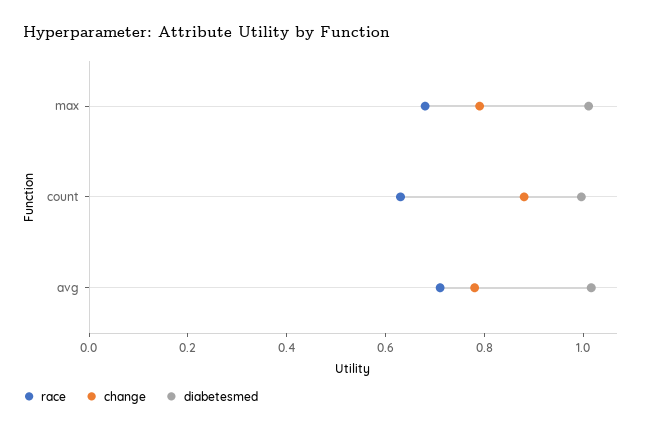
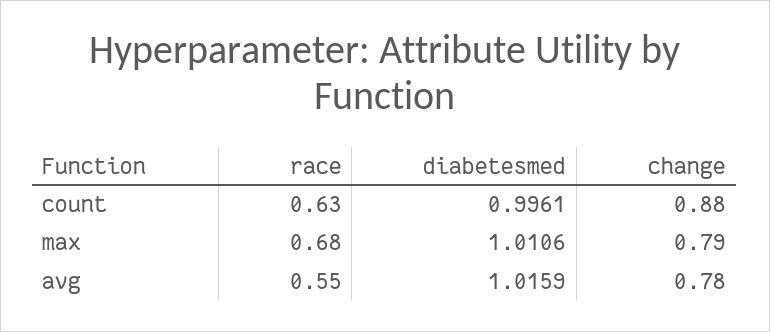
  {
    "race": {
      "max": 0.68,
      "count": 0.63,
-     "avg": 0.7
+     "avg": 0.55
    },
    "change": {
      "max": 0.79,
      "count": 0.88,
      "avg": 0.78
    },
    "diabetesmed": {
      "max": 1.0106,
      "count": 0.9961,
      "avg": 1.0159
    }
  }

